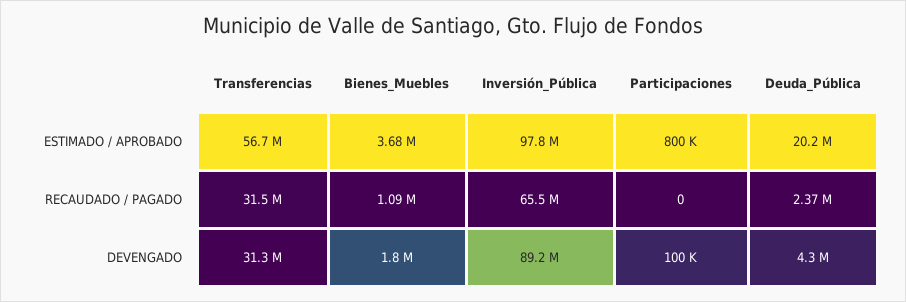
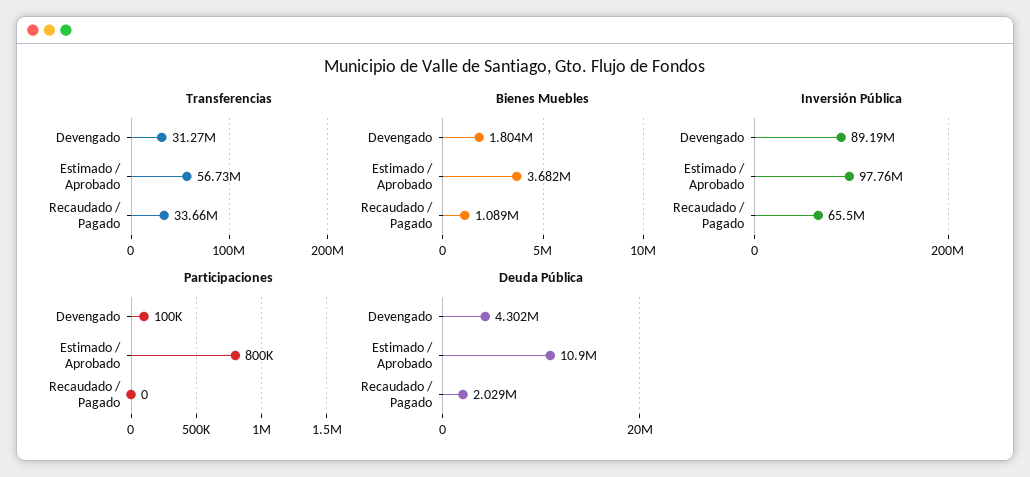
  {
    "Transferencias": {
      "ESTIMADO / APROBADO": 56730000,
-     "RECAUDADO / PAGADO": 31500000,
+     "RECAUDADO / PAGADO": 33660000,
      "DEVENGADO": 31270000
    },
    "Bienes_Muebles": {
      "ESTIMADO / APROBADO": 3682000,
      "RECAUDADO / PAGADO": 1089000,
      "DEVENGADO": 1804000
    },
    "Inversión_Pública": {
      "ESTIMADO / APROBADO": 97760000,
      "RECAUDADO / PAGADO": 65500000,
      "DEVENGADO": 89190000
    },
    "Participaciones": {
      "ESTIMADO / APROBADO": 800000,
      "RECAUDADO / PAGADO": 0,
      "DEVENGADO": 100000
    },
    "Deuda_Pública": {
-     "ESTIMADO / APROBADO": 20200000,
+     "ESTIMADO / APROBADO": 10900000,
-     "RECAUDADO / PAGADO": 2370000,
+     "RECAUDADO / PAGADO": 2029000,
      "DEVENGADO": 4302000
    }
  }

